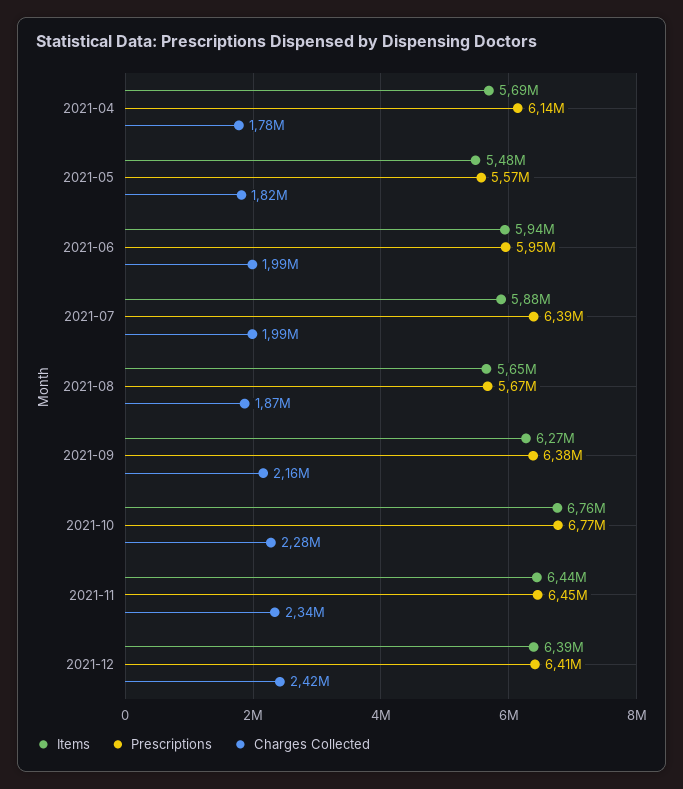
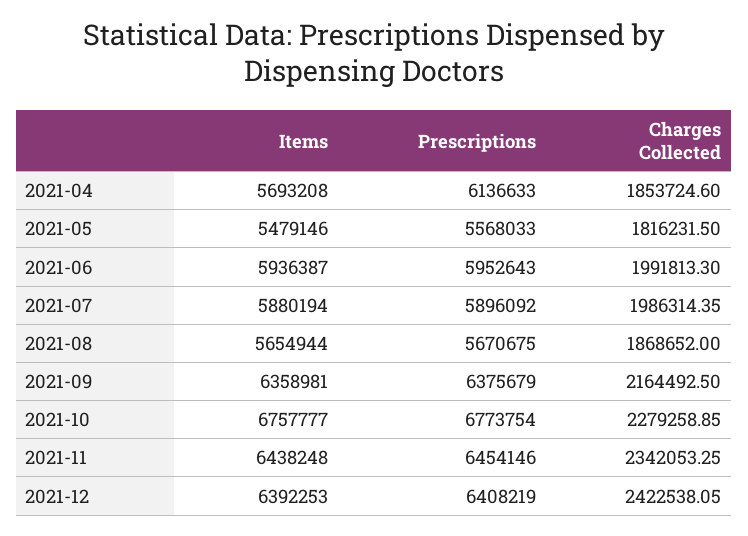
  {
    "Items": {
      "2021-04": 5693208,
      "2021-05": 5479146,
      "2021-06": 5936387,
      "2021-07": 5880194,
      "2021-08": 5654944,
-     "2021-09": 6270000,
+     "2021-09": 6358981,
      "2021-10": 6757777,
      "2021-11": 6438248,
      "2021-12": 6392253
    },
    "Prescriptions": {
      "2021-04": 6136633,
      "2021-05": 5568033,
      "2021-06": 5952643,
-     "2021-07": 6390000,
+     "2021-07": 5896092,
      "2021-08": 5670675,
      "2021-09": 6375679,
      "2021-10": 6773754,
      "2021-11": 6454146,
      "2021-12": 6408219
    },
    "Charges Collected": {
-     "2021-04": 1780000,
+     "2021-04": 1853724.6,
      "2021-05": 1816231.5,
      "2021-06": 1991813.3,
      "2021-07": 1986314.35,
      "2021-08": 1868652,
      "2021-09": 2164492.5,
      "2021-10": 2279258.85,
      "2021-11": 2342053.25,
      "2021-12": 2422538.05
    }
  }

